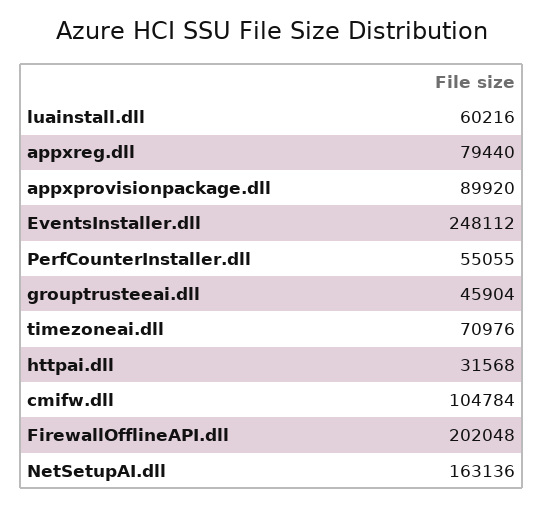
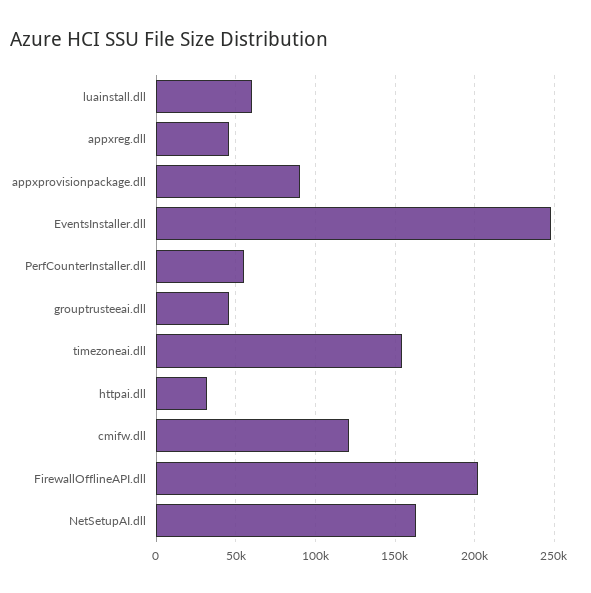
  {
    "luainstall.dll": 60216,
-   "appxreg.dll": 79440,
+   "appxreg.dll": 45000,
    "appxprovisionpackage.dll": 89920,
    "EventsInstaller.dll": 248112,
    "PerfCounterInstaller.dll": 55055,
    "grouptrusteeai.dll": 45904,
-   "timezoneai.dll": 70976,
+   "timezoneai.dll": 155000,
    "httpai.dll": 31568,
-   "cmifw.dll": 104784,
+   "cmifw.dll": 120000,
    "FirewallOfflineAPI.dll": 202048,
    "NetSetupAI.dll": 163136
  }

